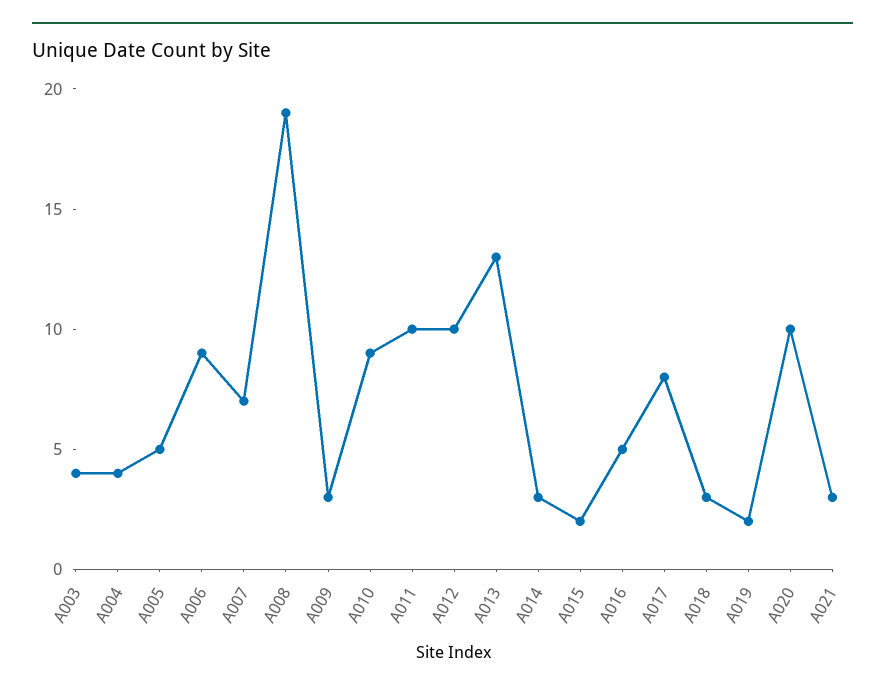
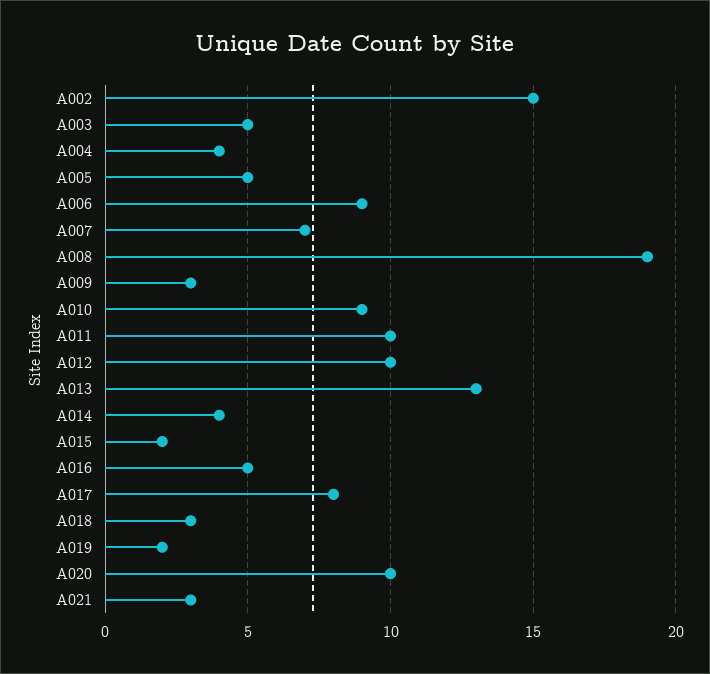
  {
-   "A003": 4,
+   "A003": 5,
    "A004": 4,
    "A005": 5,
    "A006": 9,
    "A007": 7,
    "A008": 19,
    "A009": 3,
    "A010": 9,
    "A011": 10,
    "A012": 10,
    "A013": 13,
-   "A014": 3,
+   "A014": 4,
    "A015": 2,
    "A016": 5,
    "A017": 8,
    "A018": 3,
    "A019": 2,
    "A020": 10,
-   "A021": 3
+   "A021": 3,
+   "A002": 15
  }

